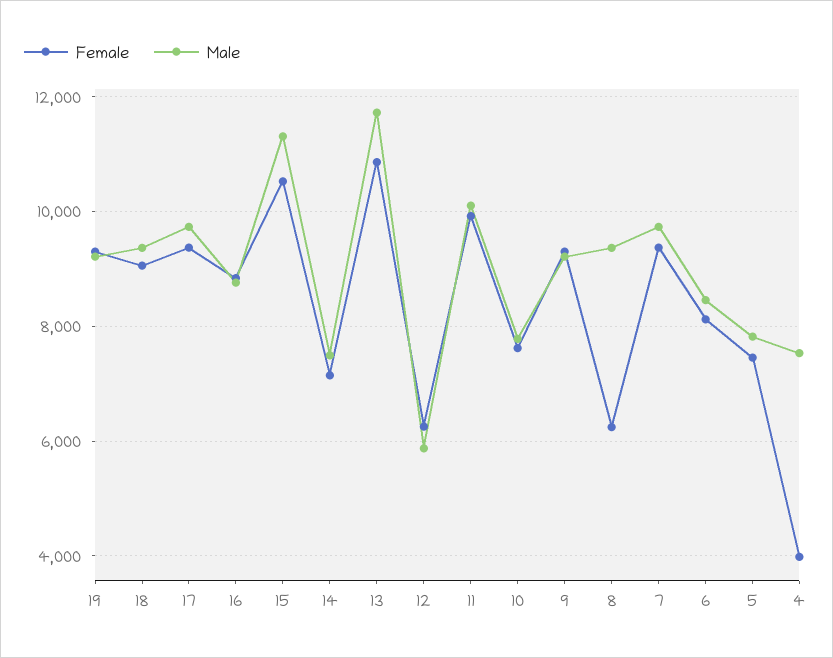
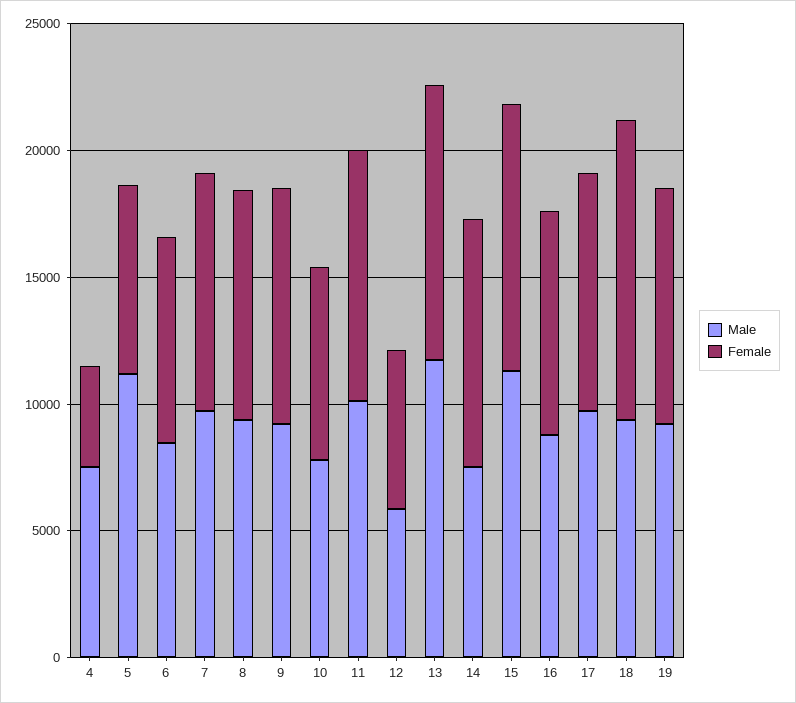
  {
    "Female": {
      "19": 9400,
-     "18": 9000,
+     "18": 12000,
      "17": 9400,
      "16": 8800,
      "15": 10600,
-     "14": 7200,
+     "14": 10000,
      "13": 10800,
      "12": 6200,
      "11": 10000,
      "10": 7600,
      "9": 9400,
-     "8": 6200,
+     "8": 9000,
      "7": 9400,
      "6": 8200,
      "5": 7400,
      "4": 4000
    },
    "Male": {
      "19": 9200,
      "18": 9400,
      "17": 9800,
      "16": 8800,
      "15": 11400,
      "14": 7400,
      "13": 11800,
      "12": 5800,
      "11": 10200,
      "10": 7800,
      "9": 9200,
      "8": 9400,
      "7": 9800,
      "6": 8400,
-     "5": 7800,
+     "5": 11000,
      "4": 7600
    }
  }

